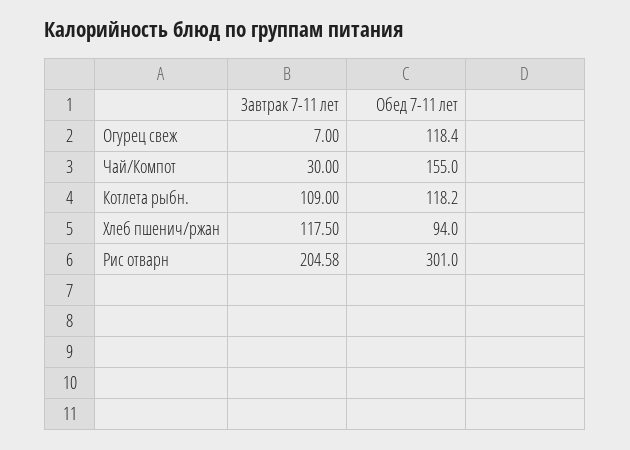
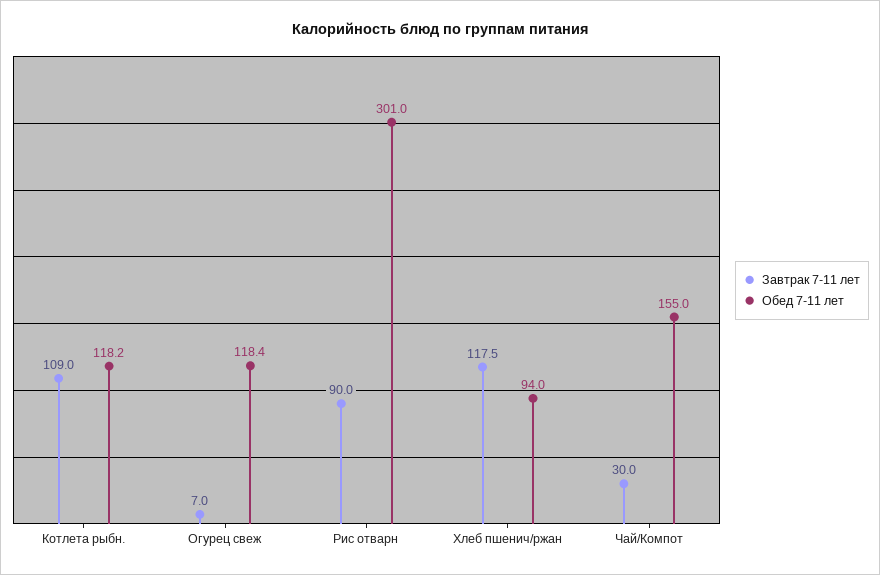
  {
    "Завтрак 7-11 лет": {
      "Огурец свеж": 7,
      "Чай/Компот": 30,
      "Котлета рыбн.": 109,
      "Хлеб пшенич/ржан": 117.5,
-     "Рис отварн": 204.58
+     "Рис отварн": 90
    },
    "Обед 7-11 лет": {
      "Огурец свеж": 118.4,
      "Чай/Компот": 155,
      "Котлета рыбн.": 118.2,
      "Хлеб пшенич/ржан": 94,
      "Рис отварн": 301
    }
  }

